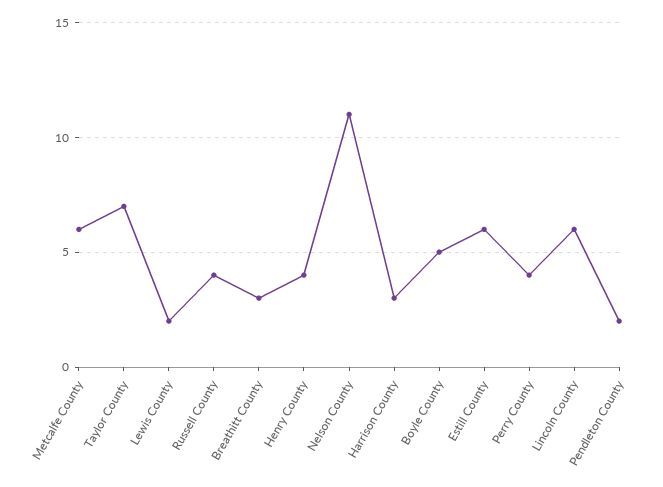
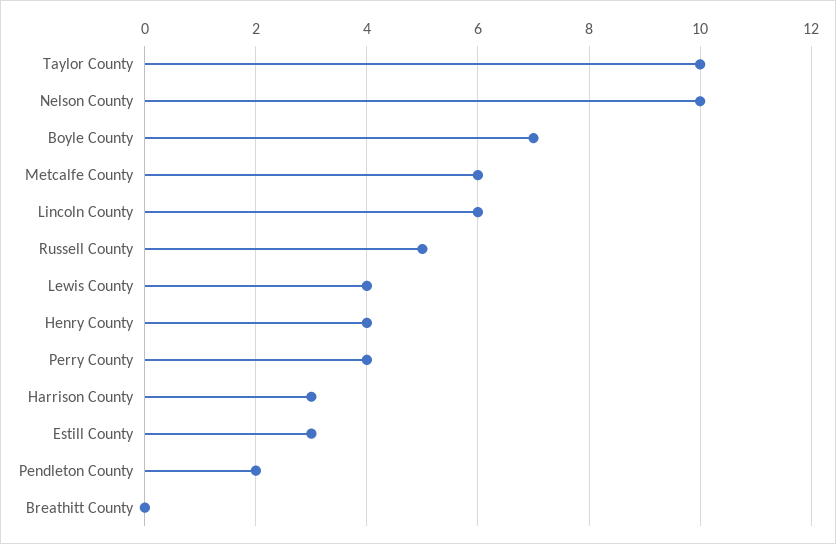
  {
    "Metcalfe County": 6,
-   "Taylor County": 7,
+   "Taylor County": 10,
-   "Lewis County": 2,
+   "Lewis County": 4,
-   "Russell County": 4,
+   "Russell County": 5,
-   "Breathitt County": 3,
+   "Breathitt County": 0,
    "Henry County": 4,
-   "Nelson County": 11,
+   "Nelson County": 10,
    "Harrison County": 3,
-   "Boyle County": 5,
+   "Boyle County": 7,
-   "Estill County": 6,
+   "Estill County": 3,
    "Perry County": 4,
    "Lincoln County": 6,
    "Pendleton County": 2
  }

